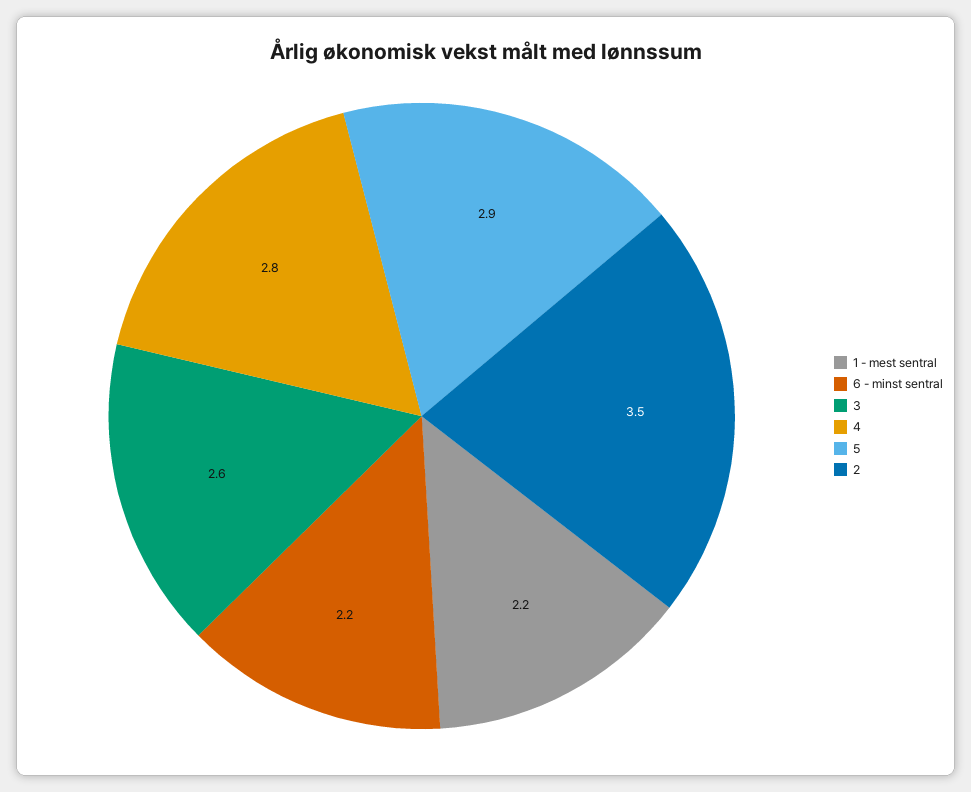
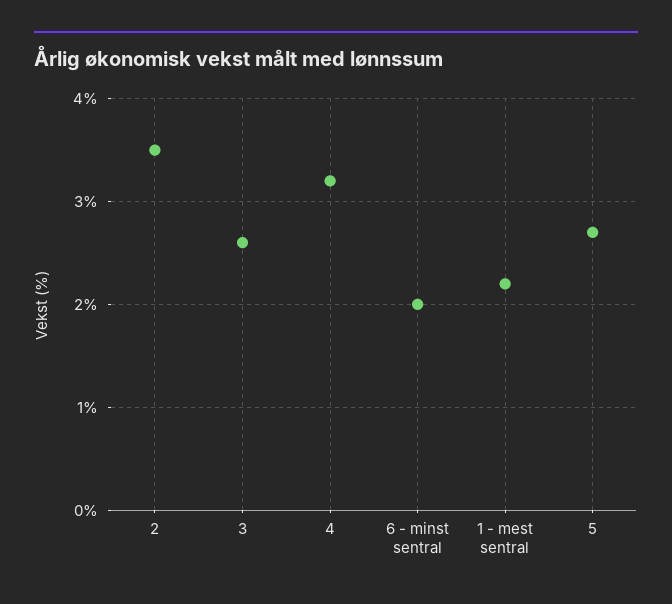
  {
    "1 - mest sentral": 2.2,
-   "6 - minst sentral": 2.2,
+   "6 - minst sentral": 2,
    "3": 2.6,
-   "4": 2.8,
+   "4": 3.2,
-   "5": 2.9,
+   "5": 2.7,
    "2": 3.5
  }

